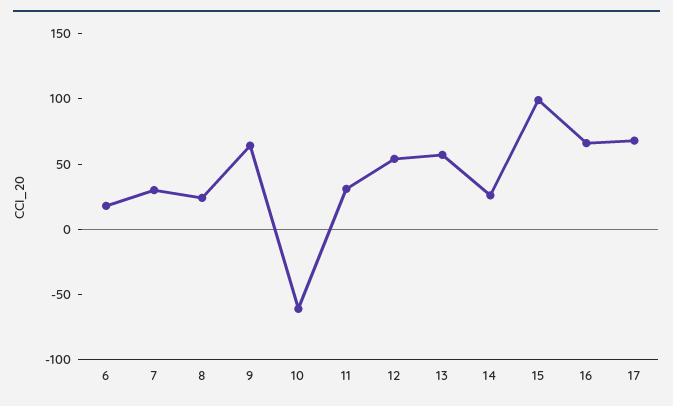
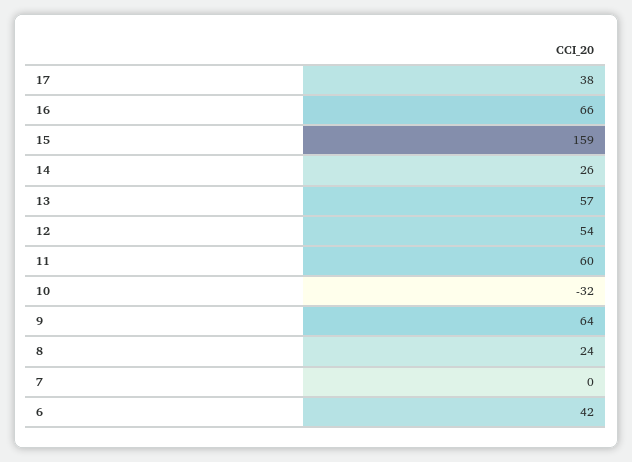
  {
-   "6": 20,
+   "6": 42,
-   "7": 30,
+   "7": 0,
    "8": 24,
    "9": 64,
-   "10": -60,
+   "10": -32,
-   "11": 30,
+   "11": 60,
    "12": 54,
    "13": 57,
    "14": 26,
-   "15": 100,
+   "15": 159,
    "16": 66,
-   "17": 70
+   "17": 38
  }

